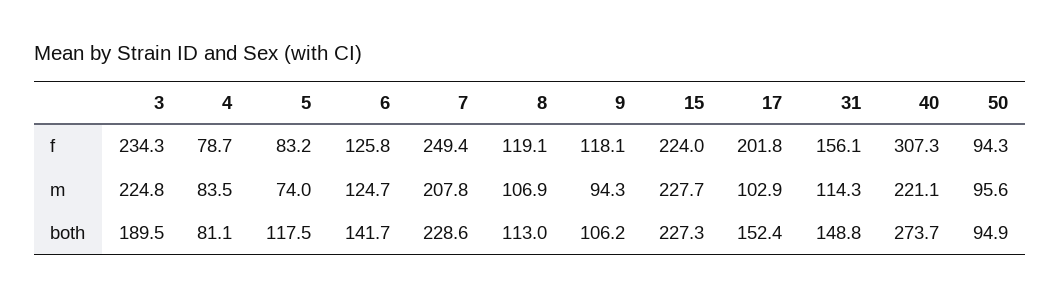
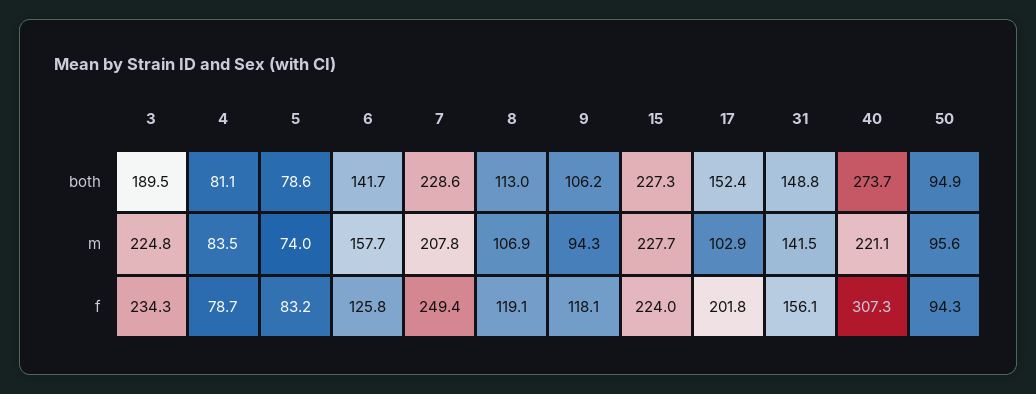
  {
    "3": {
      "f": 234.3,
      "m": 224.8,
      "both": 189.5
    },
    "4": {
      "f": 78.7,
      "m": 83.5,
      "both": 81.1
    },
    "5": {
      "f": 83.2,
      "m": 74,
-     "both": 117.5
+     "both": 78.6
    },
    "6": {
      "f": 125.8,
-     "m": 124.7,
+     "m": 157.7,
      "both": 141.7
    },
    "7": {
      "f": 249.4,
      "m": 207.8,
      "both": 228.6
    },
    "8": {
      "f": 119.1,
      "m": 106.9,
      "both": 113
    },
    "9": {
      "f": 118.1,
      "m": 94.3,
      "both": 106.2
    },
    "15": {
      "f": 224,
      "m": 227.7,
      "both": 227.3
    },
    "17": {
      "f": 201.8,
      "m": 102.9,
      "both": 152.4
    },
    "31": {
      "f": 156.1,
-     "m": 114.3,
+     "m": 141.5,
      "both": 148.8
    },
    "40": {
      "f": 307.3,
      "m": 221.1,
      "both": 273.7
    },
    "50": {
      "f": 94.3,
      "m": 95.6,
      "both": 94.9
    }
  }

